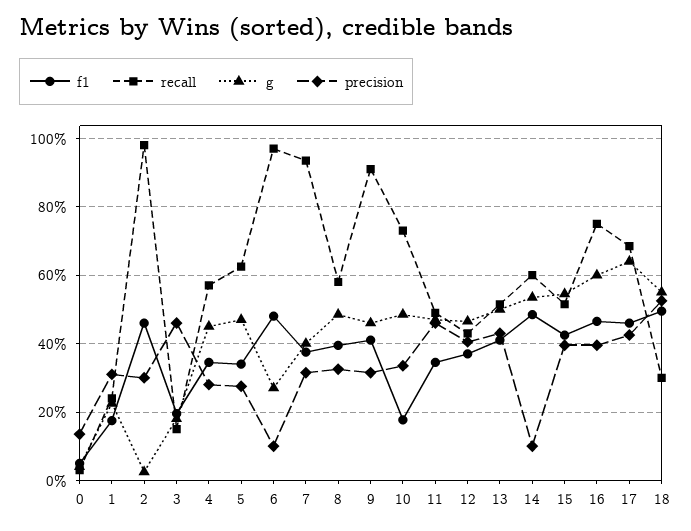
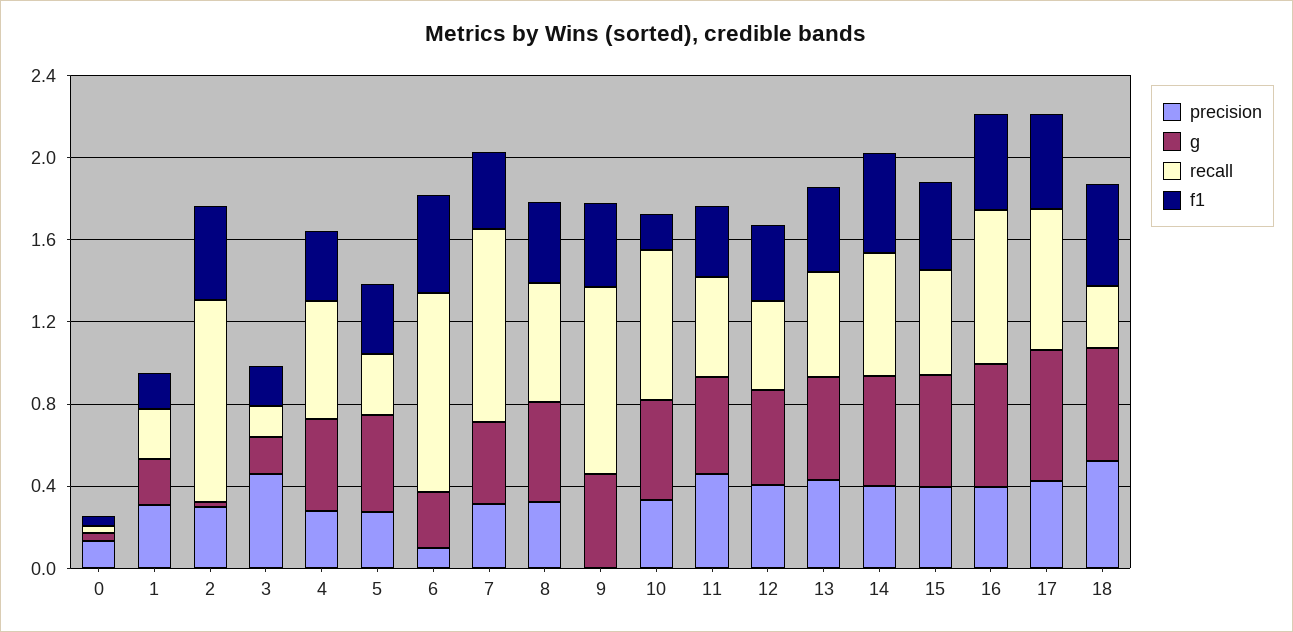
  {
    "f1": {
      "0": 0.06,
      "1": 0.18,
      "2": 0.46,
      "3": 0.2,
      "4": 0.34,
      "5": 0.34,
      "6": 0.48,
      "7": 0.38,
      "8": 0.4,
      "9": 0.42,
      "10": 0.18,
      "11": 0.34,
      "12": 0.38,
      "13": 0.42,
      "14": 0.48,
      "15": 0.42,
      "16": 0.46,
      "17": 0.46,
      "18": 0.5
    },
    "recall": {
      "0": 0.04,
      "1": 0.24,
      "2": 0.98,
      "3": 0.16,
      "4": 0.58,
-     "5": 0.62,
+     "5": 0.3,
      "6": 0.98,
      "7": 0.94,
      "8": 0.58,
      "9": 0.92,
      "10": 0.74,
      "11": 0.5,
      "12": 0.44,
      "13": 0.52,
      "14": 0.6,
      "15": 0.52,
      "16": 0.76,
      "17": 0.68,
      "18": 0.3
    },
    "g": {
      "0": 0.04,
      "1": 0.22,
      "2": 0.02,
      "3": 0.18,
      "4": 0.46,
      "5": 0.48,
      "6": 0.28,
      "7": 0.4,
      "8": 0.48,
      "9": 0.46,
      "10": 0.48,
      "11": 0.48,
      "12": 0.46,
      "13": 0.5,
      "14": 0.54,
      "15": 0.54,
      "16": 0.6,
      "17": 0.64,
      "18": 0.56
    },
    "precision": {
      "0": 0.14,
      "1": 0.32,
      "2": 0.3,
      "3": 0.46,
      "4": 0.28,
      "5": 0.28,
      "6": 0.1,
      "7": 0.32,
      "8": 0.32,
-     "9": 0.32,
+     "9": 0,
      "10": 0.34,
      "11": 0.46,
      "12": 0.4,
      "13": 0.44,
-     "14": 0.1,
+     "14": 0.4,
      "15": 0.4,
      "16": 0.4,
      "17": 0.42,
      "18": 0.52
    }
  }

